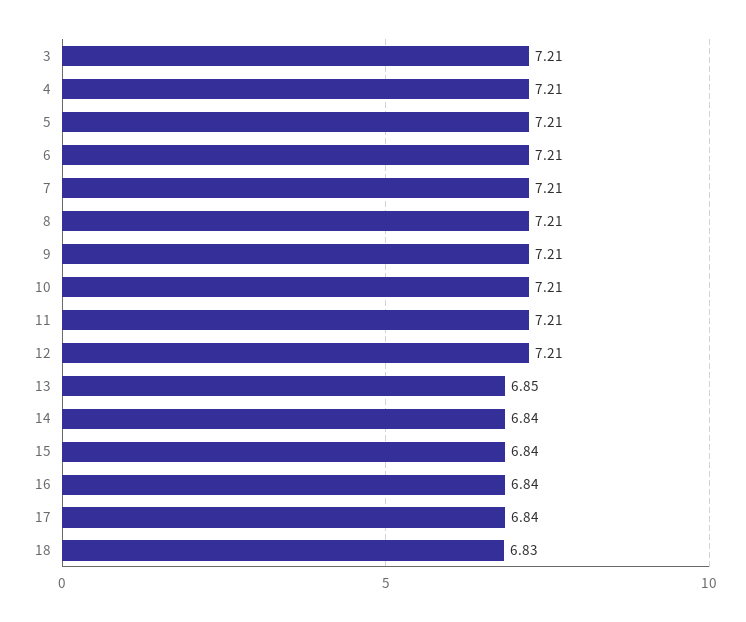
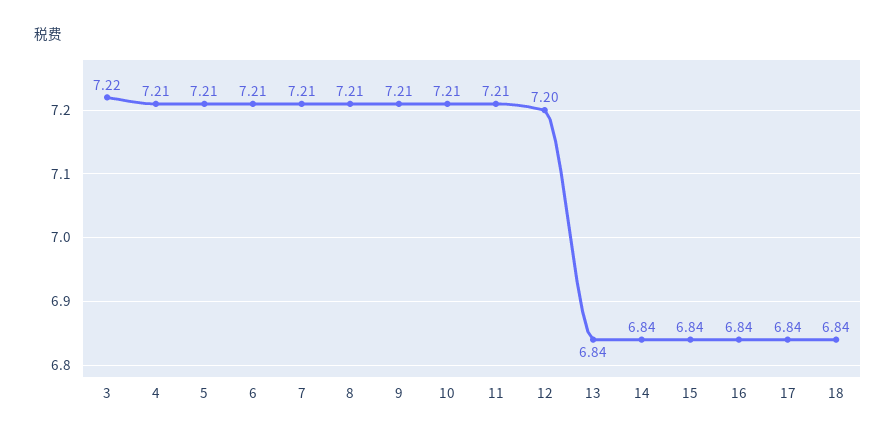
  {
-   "3": 7.21,
+   "3": 7.22,
    "4": 7.21,
    "5": 7.21,
    "6": 7.21,
    "7": 7.21,
    "8": 7.21,
    "9": 7.21,
    "10": 7.21,
    "11": 7.21,
-   "12": 7.21,
+   "12": 7.2,
-   "13": 6.85,
+   "13": 6.84,
    "14": 6.84,
    "15": 6.84,
    "16": 6.84,
    "17": 6.84,
-   "18": 6.83
+   "18": 6.84
  }

